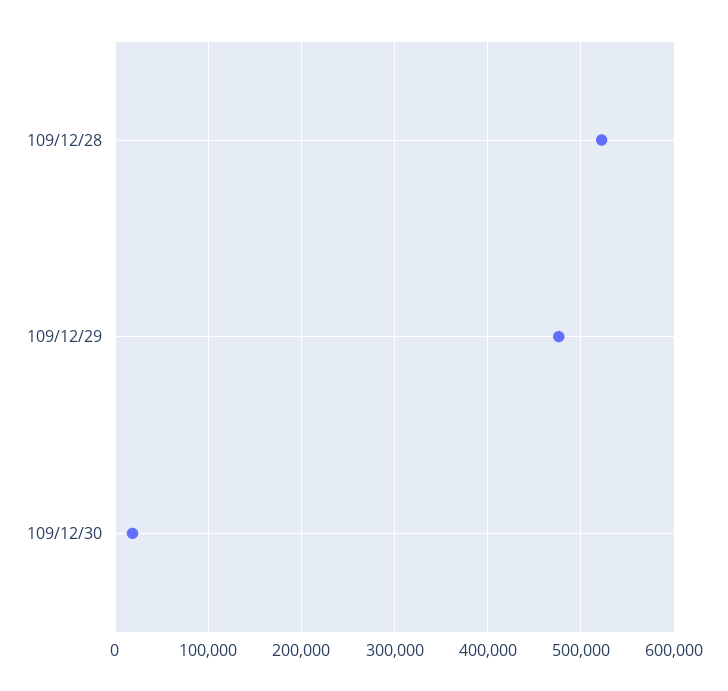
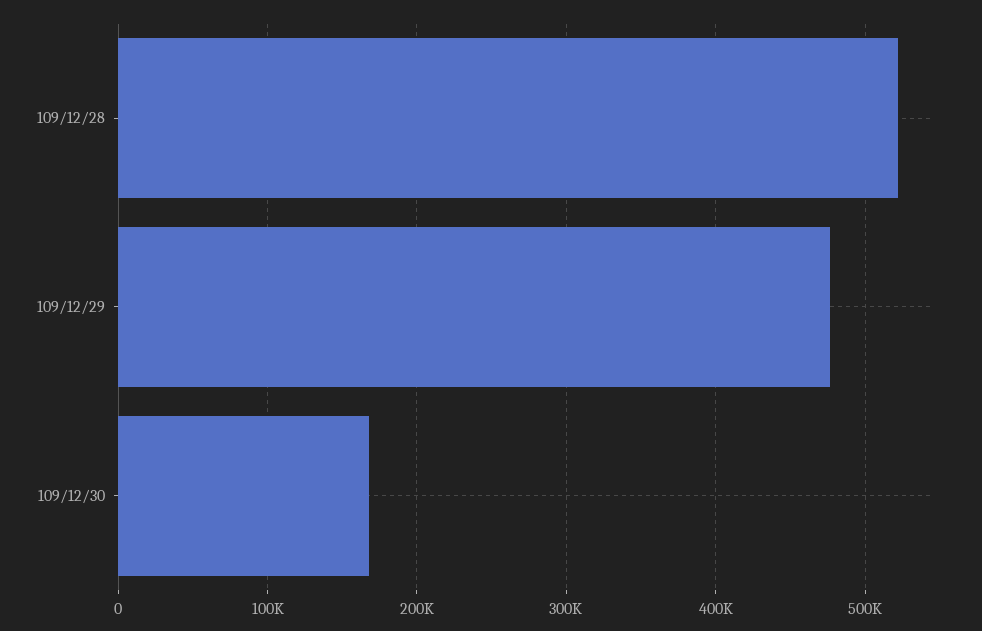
  {
    "109/12/28": 520000,
    "109/12/29": 480000,
-   "109/12/30": 20000
+   "109/12/30": 170000
  }

